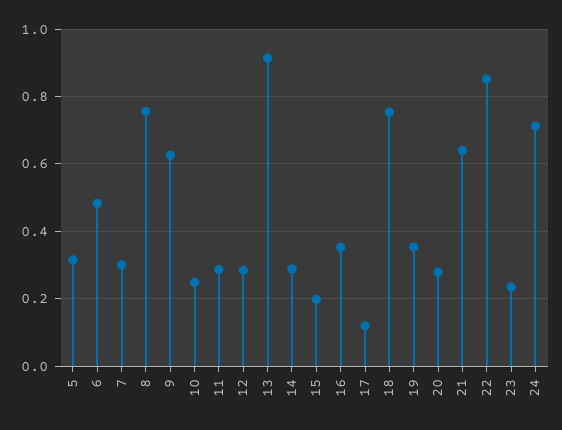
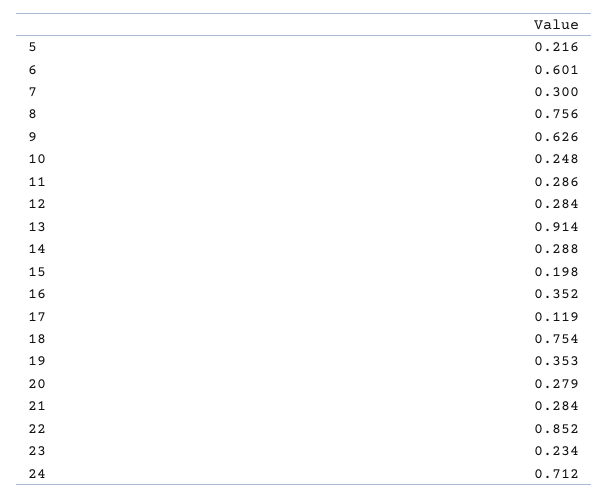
  {
-   "5": 0.32,
+   "5": 0.216,
-   "6": 0.48,
+   "6": 0.601,
    "7": 0.3,
    "8": 0.756,
    "9": 0.626,
    "10": 0.248,
    "11": 0.286,
    "12": 0.284,
    "13": 0.914,
    "14": 0.288,
    "15": 0.198,
    "16": 0.352,
    "17": 0.119,
    "18": 0.754,
    "19": 0.353,
    "20": 0.279,
-   "21": 0.64,
+   "21": 0.284,
    "22": 0.852,
    "23": 0.234,
    "24": 0.712
  }

